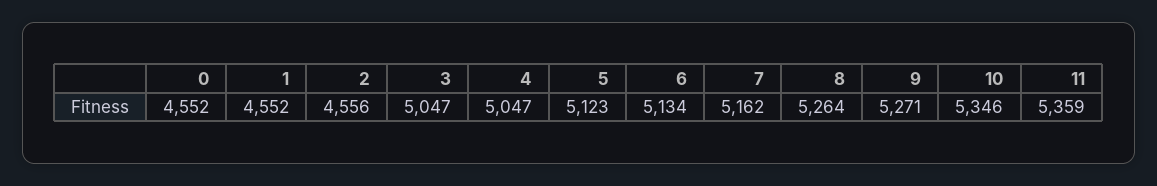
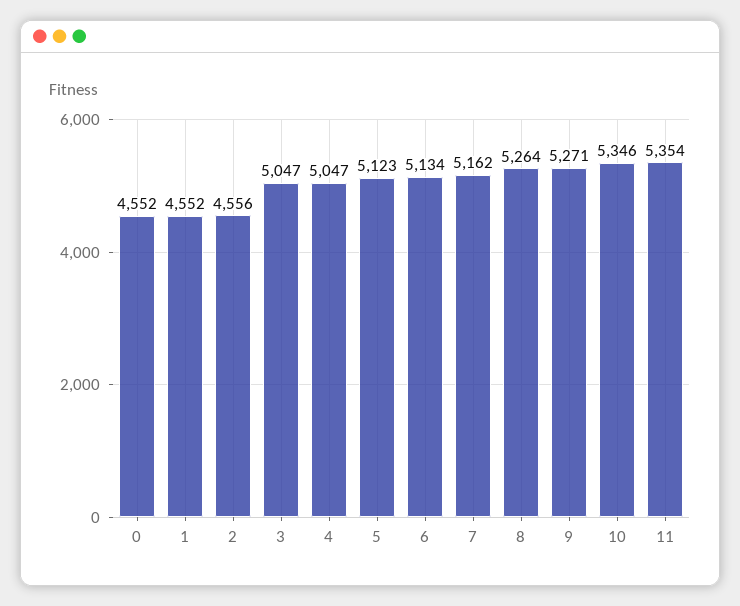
  {
    "0": 4552,
    "1": 4552,
    "2": 4556,
    "3": 5047,
    "4": 5047,
    "5": 5123,
    "6": 5134,
    "7": 5162,
    "8": 5264,
    "9": 5271,
    "10": 5346,
-   "11": 5359
+   "11": 5354
  }

